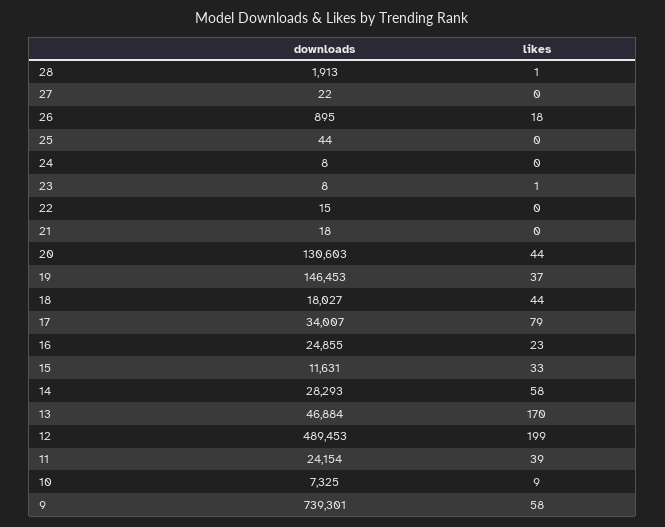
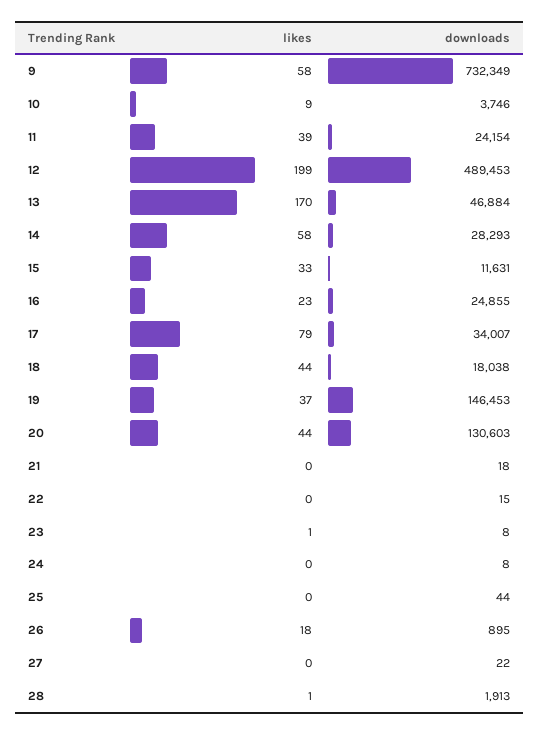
  {
    "downloads": {
      "28": 1913,
      "27": 22,
      "26": 895,
      "25": 44,
      "24": 8,
      "23": 8,
      "22": 15,
      "21": 18,
      "20": 130603,
      "19": 146453,
-     "18": 18027,
+     "18": 18038,
      "17": 34007,
      "16": 24855,
      "15": 11631,
      "14": 28293,
      "13": 46884,
      "12": 489453,
      "11": 24154,
-     "10": 7325,
+     "10": 3746,
-     "9": 739301
+     "9": 732349
    },
    "likes": {
      "28": 1,
      "27": 0,
      "26": 18,
      "25": 0,
      "24": 0,
      "23": 1,
      "22": 0,
      "21": 0,
      "20": 44,
      "19": 37,
      "18": 44,
      "17": 79,
      "16": 23,
      "15": 33,
      "14": 58,
      "13": 170,
      "12": 199,
      "11": 39,
      "10": 9,
      "9": 58
    }
  }

